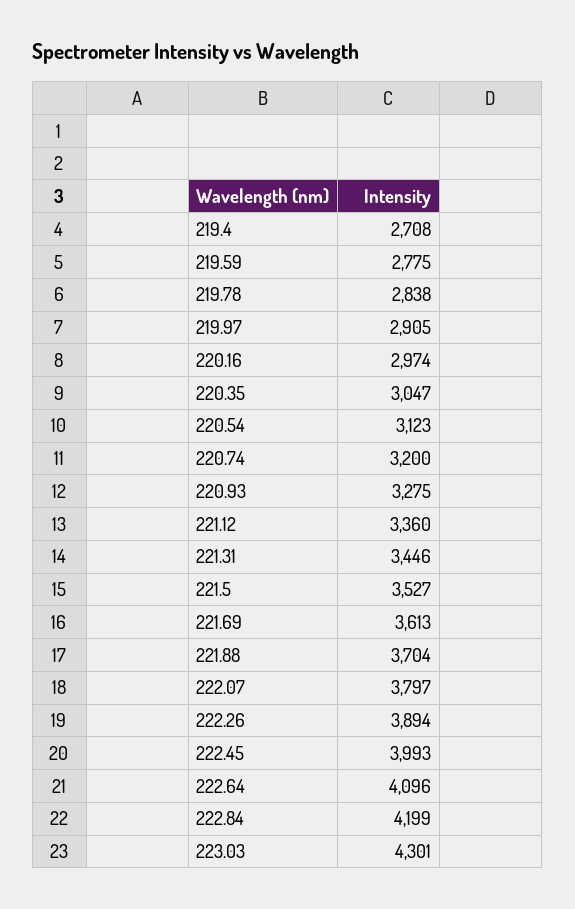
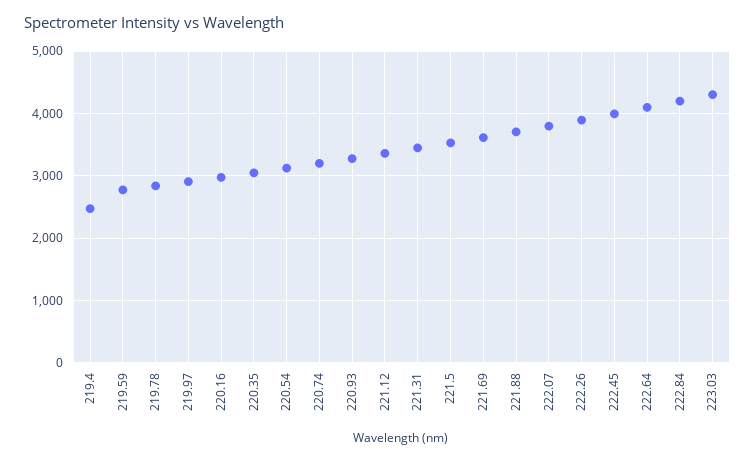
  {
-   "219.4": 2708,
+   "219.4": 2500,
    "219.59": 2775,
    "219.78": 2838,
    "219.97": 2905,
    "220.16": 2974,
    "220.35": 3047,
    "220.54": 3123,
    "220.74": 3200,
    "220.93": 3275,
    "221.12": 3360,
    "221.31": 3446,
    "221.5": 3527,
    "221.69": 3613,
    "221.88": 3704,
    "222.07": 3797,
    "222.26": 3894,
    "222.45": 3993,
    "222.64": 4096,
    "222.84": 4199,
    "223.03": 4301
  }

